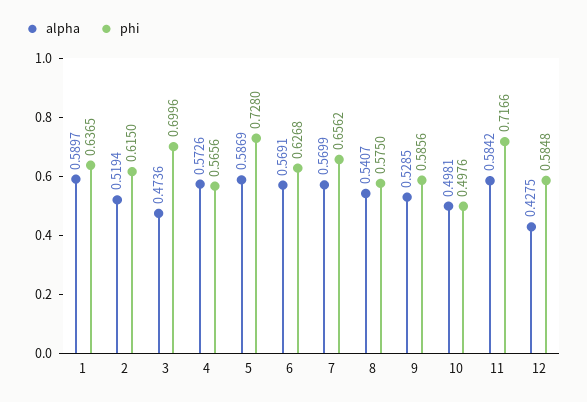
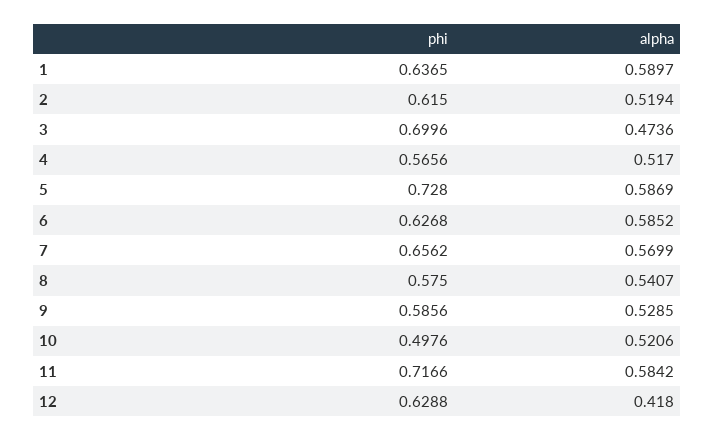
  {
    "alpha": {
      "1": 0.5897,
      "2": 0.5194,
      "3": 0.4736,
-     "4": 0.5726,
+     "4": 0.517,
      "5": 0.5869,
-     "6": 0.5691,
+     "6": 0.5852,
      "7": 0.5699,
      "8": 0.5407,
      "9": 0.5285,
-     "10": 0.4981,
+     "10": 0.5206,
      "11": 0.5842,
-     "12": 0.4275
+     "12": 0.418
    },
    "phi": {
      "1": 0.6365,
      "2": 0.615,
      "3": 0.6996,
      "4": 0.5656,
      "5": 0.728,
      "6": 0.6268,
      "7": 0.6562,
      "8": 0.575,
      "9": 0.5856,
      "10": 0.4976,
      "11": 0.7166,
-     "12": 0.5848
+     "12": 0.6288
    }
  }

